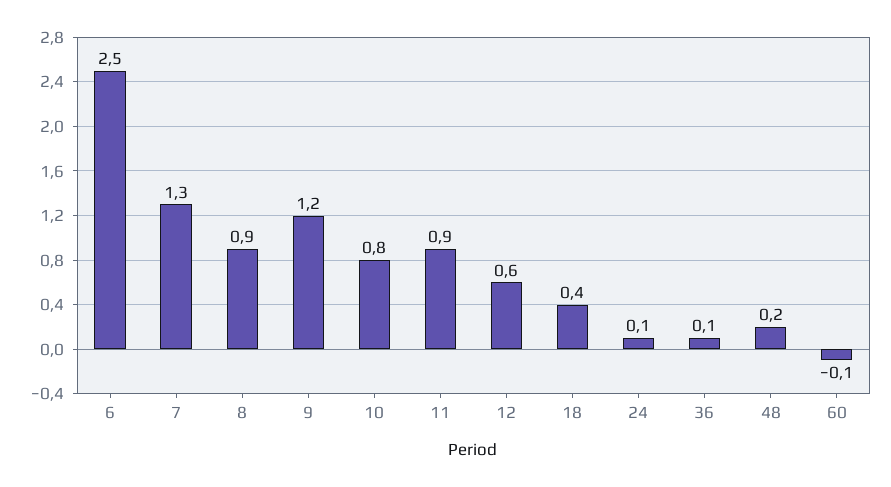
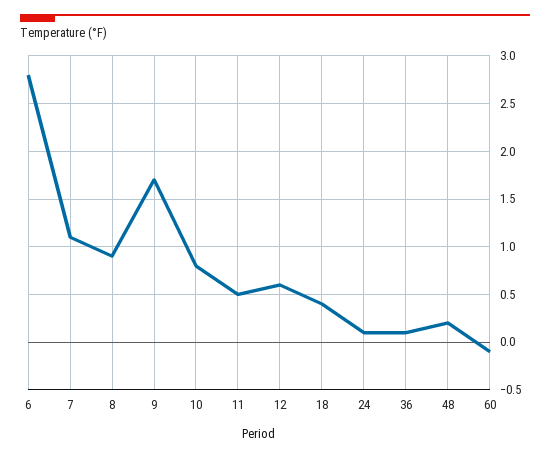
  {
-   "6": 2.5,
+   "6": 2.8,
-   "7": 1.3,
+   "7": 1.1,
    "8": 0.9,
-   "9": 1.2,
+   "9": 1.7,
    "10": 0.8,
-   "11": 0.9,
+   "11": 0.5,
    "12": 0.6,
    "18": 0.4,
    "24": 0.1,
    "36": 0.1,
    "48": 0.2,
    "60": -0.1
  }

